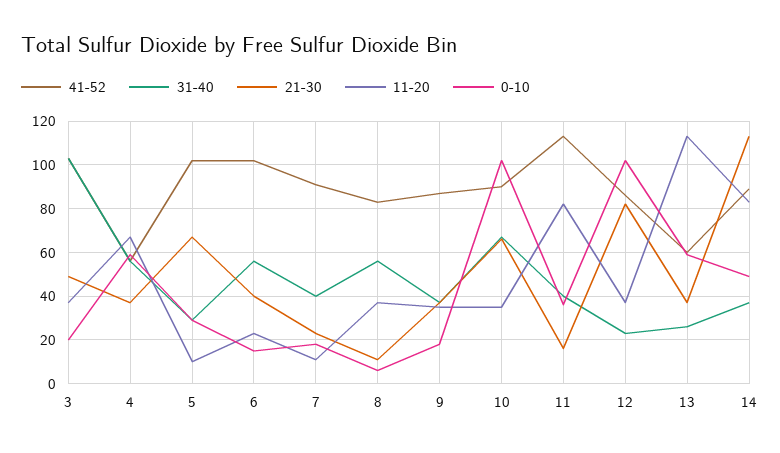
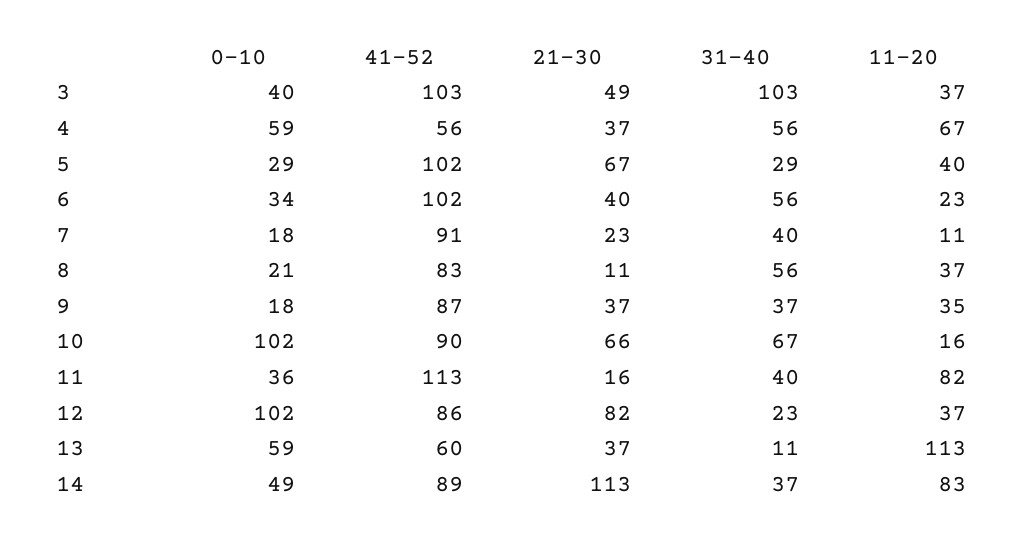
  {
    "41-52": {
      "3": 103,
      "4": 56,
      "5": 102,
      "6": 102,
      "7": 91,
      "8": 83,
      "9": 87,
      "10": 90,
      "11": 113,
      "12": 86,
      "13": 60,
      "14": 89
    },
    "31-40": {
      "3": 103,
      "4": 56,
      "5": 29,
      "6": 56,
      "7": 40,
      "8": 56,
      "9": 37,
      "10": 67,
      "11": 40,
      "12": 23,
-     "13": 25,
+     "13": 11,
      "14": 37
    },
    "21-30": {
      "3": 49,
      "4": 37,
      "5": 67,
      "6": 40,
      "7": 23,
      "8": 11,
      "9": 37,
      "10": 66,
      "11": 16,
      "12": 82,
      "13": 37,
      "14": 113
    },
    "11-20": {
      "3": 37,
      "4": 67,
-     "5": 10,
+     "5": 40,
      "6": 23,
      "7": 11,
      "8": 37,
      "9": 35,
-     "10": 35,
+     "10": 16,
      "11": 82,
      "12": 37,
      "13": 113,
      "14": 83
    },
    "0-10": {
-     "3": 20,
+     "3": 40,
      "4": 59,
      "5": 29,
-     "6": 15,
+     "6": 34,
      "7": 18,
-     "8": 5,
+     "8": 21,
      "9": 18,
      "10": 102,
      "11": 36,
      "12": 102,
      "13": 59,
      "14": 49
    }
  }

